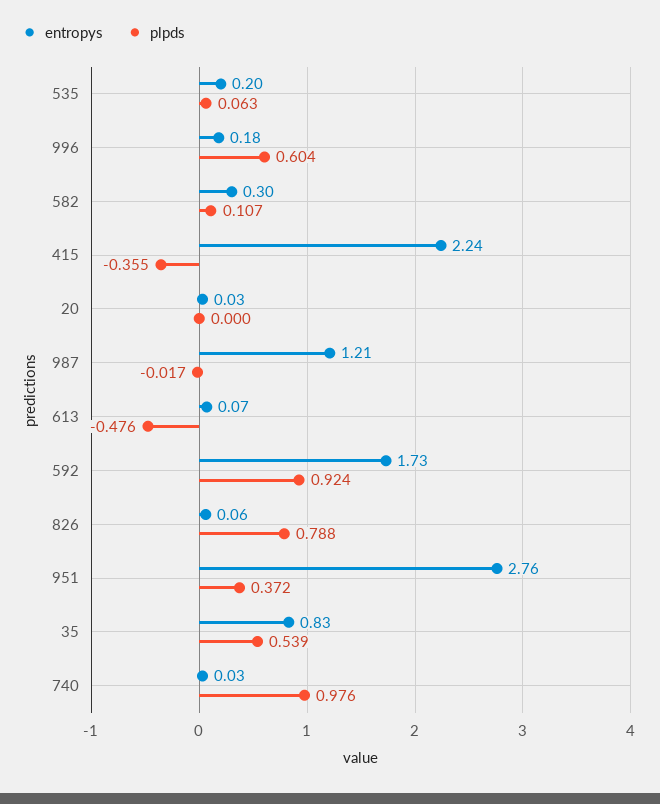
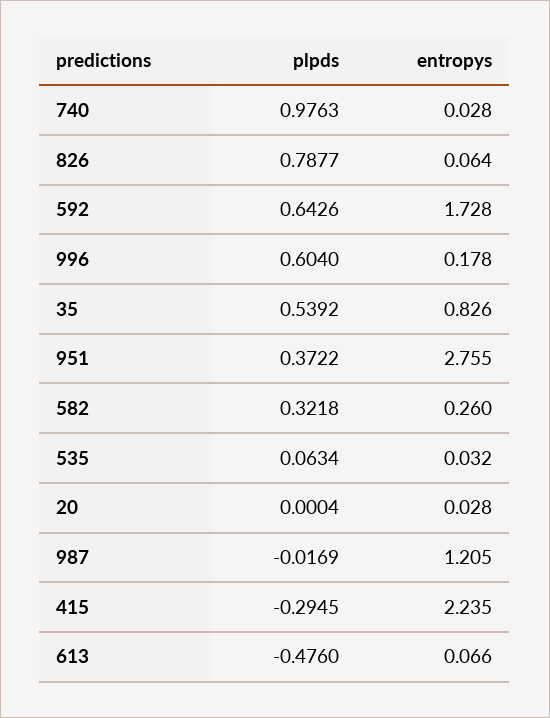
  {
    "entropys": {
-     "535": 0.2,
+     "535": 0.032,
      "996": 0.178,
-     "582": 0.3,
+     "582": 0.26,
      "415": 2.235,
      "20": 0.028,
      "987": 1.205,
      "613": 0.066,
      "592": 1.728,
      "826": 0.064,
      "951": 2.755,
      "35": 0.826,
      "740": 0.028
    },
    "plpds": {
      "535": 0.0634,
      "996": 0.604,
-     "582": 0.107,
+     "582": 0.3218,
-     "415": -0.355,
+     "415": -0.2945,
      "20": 0.0004,
      "987": -0.0169,
      "613": -0.476,
-     "592": 0.924,
+     "592": 0.6426,
      "826": 0.7877,
      "951": 0.3722,
      "35": 0.5392,
      "740": 0.9763
    }
  }

